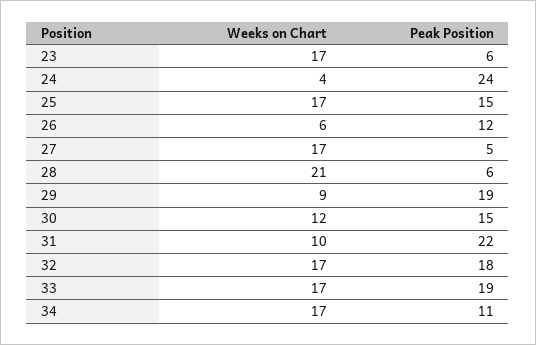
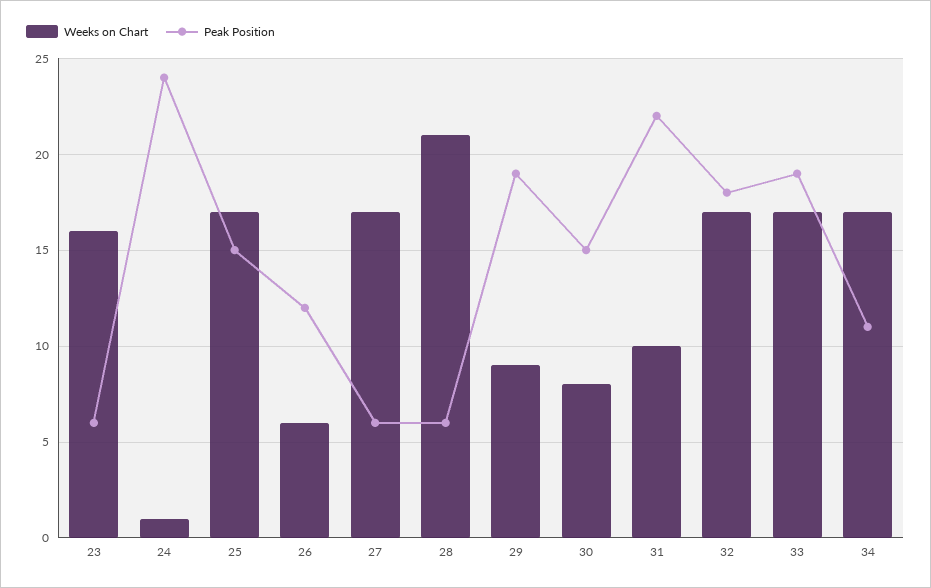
  {
    "Weeks on Chart": {
-     "23": 17,
+     "23": 16,
-     "24": 4,
+     "24": 1,
      "25": 17,
      "26": 6,
      "27": 17,
      "28": 21,
      "29": 9,
-     "30": 12,
+     "30": 8,
      "31": 10,
      "32": 17,
      "33": 17,
      "34": 17
    },
    "Peak Position": {
      "23": 6,
      "24": 24,
      "25": 15,
      "26": 12,
-     "27": 5,
+     "27": 6,
      "28": 6,
      "29": 19,
      "30": 15,
      "31": 22,
      "32": 18,
      "33": 19,
      "34": 11
    }
  }

